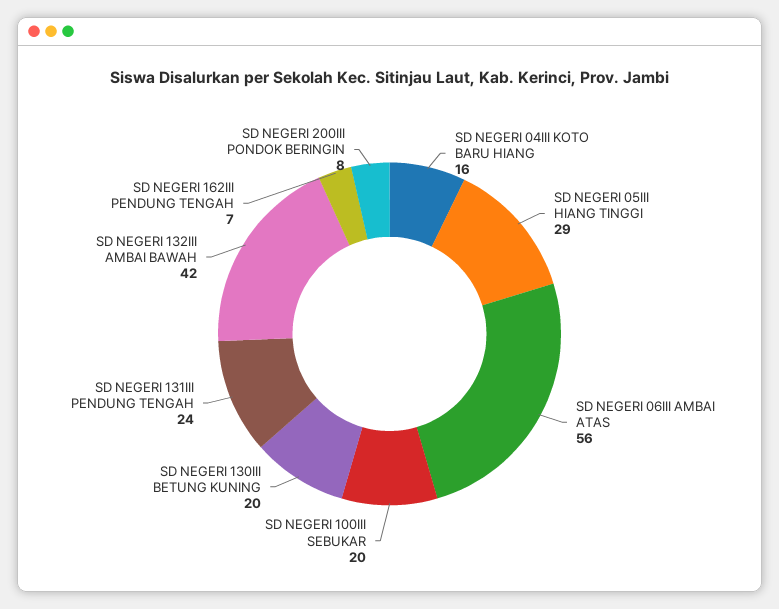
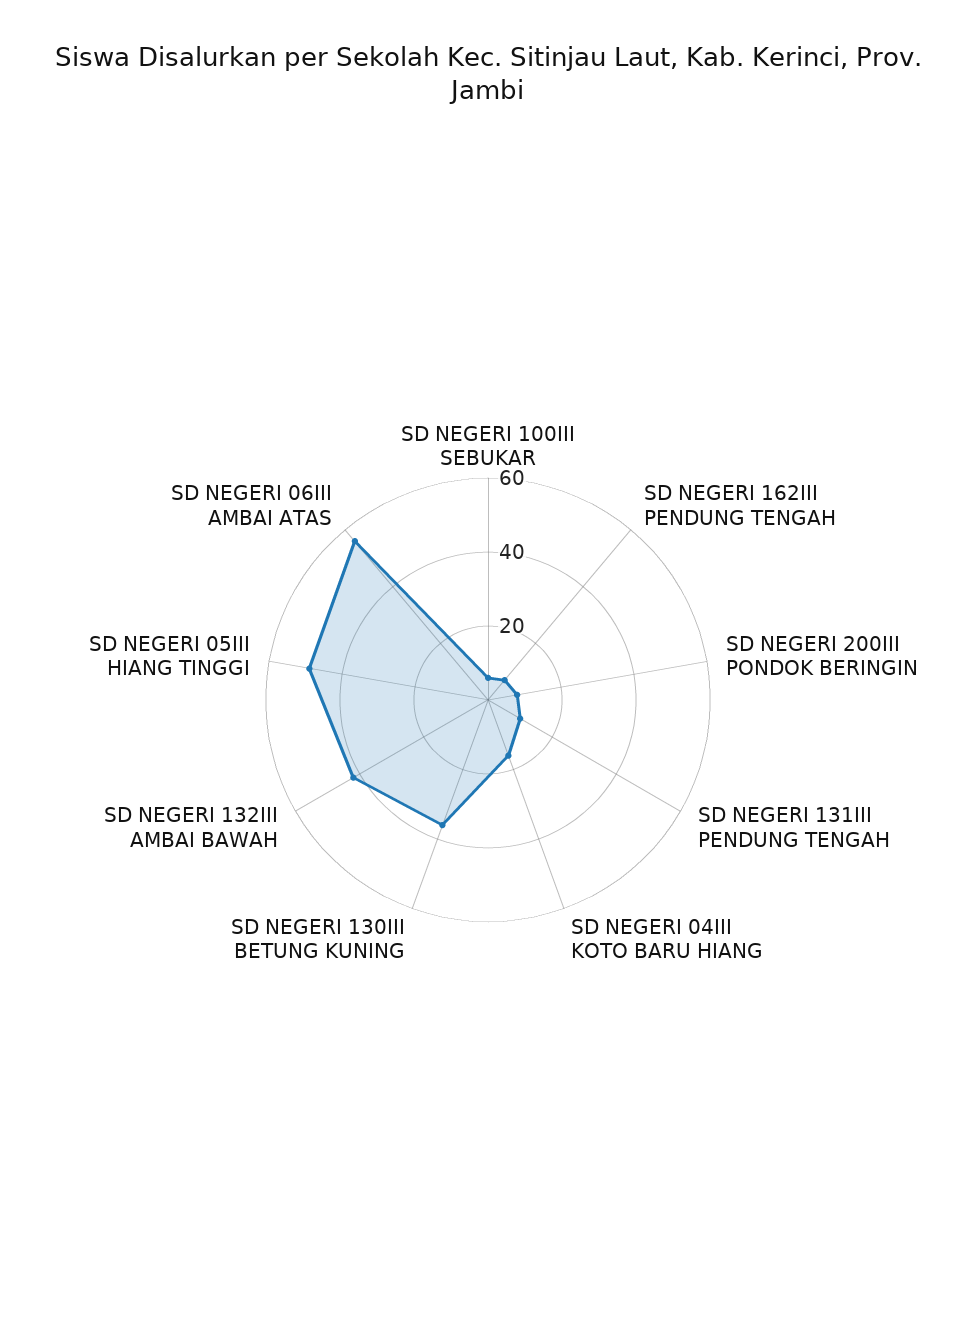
  {
    "SD NEGERI 04III KOTO BARU HIANG": 16,
-   "SD NEGERI 05III HIANG TINGGI": 29,
+   "SD NEGERI 05III HIANG TINGGI": 50,
    "SD NEGERI 06III AMBAI ATAS": 56,
-   "SD NEGERI 100III SEBUKAR": 20,
+   "SD NEGERI 100III SEBUKAR": 5,
-   "SD NEGERI 130III BETUNG KUNING": 20,
+   "SD NEGERI 130III BETUNG KUNING": 35,
-   "SD NEGERI 131III PENDUNG TENGAH": 24,
+   "SD NEGERI 131III PENDUNG TENGAH": 10,
    "SD NEGERI 132III AMBAI BAWAH": 42,
    "SD NEGERI 162III PENDUNG TENGAH": 7,
    "SD NEGERI 200III PONDOK BERINGIN": 8
  }

